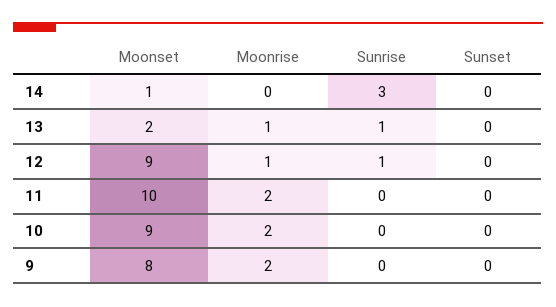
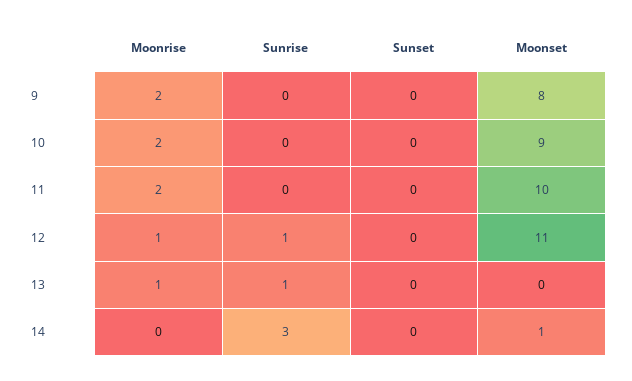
  {
    "Moonset": {
      "14": 1,
-     "13": 2,
+     "13": 0,
-     "12": 9,
+     "12": 11,
      "11": 10,
      "10": 9,
      "9": 8
    },
    "Moonrise": {
      "14": 0,
      "13": 1,
      "12": 1,
      "11": 2,
      "10": 2,
      "9": 2
    },
    "Sunrise": {
      "14": 3,
      "13": 1,
      "12": 1,
      "11": 0,
      "10": 0,
      "9": 0
    },
    "Sunset": {
      "14": 0,
      "13": 0,
      "12": 0,
      "11": 0,
      "10": 0,
      "9": 0
    }
  }

